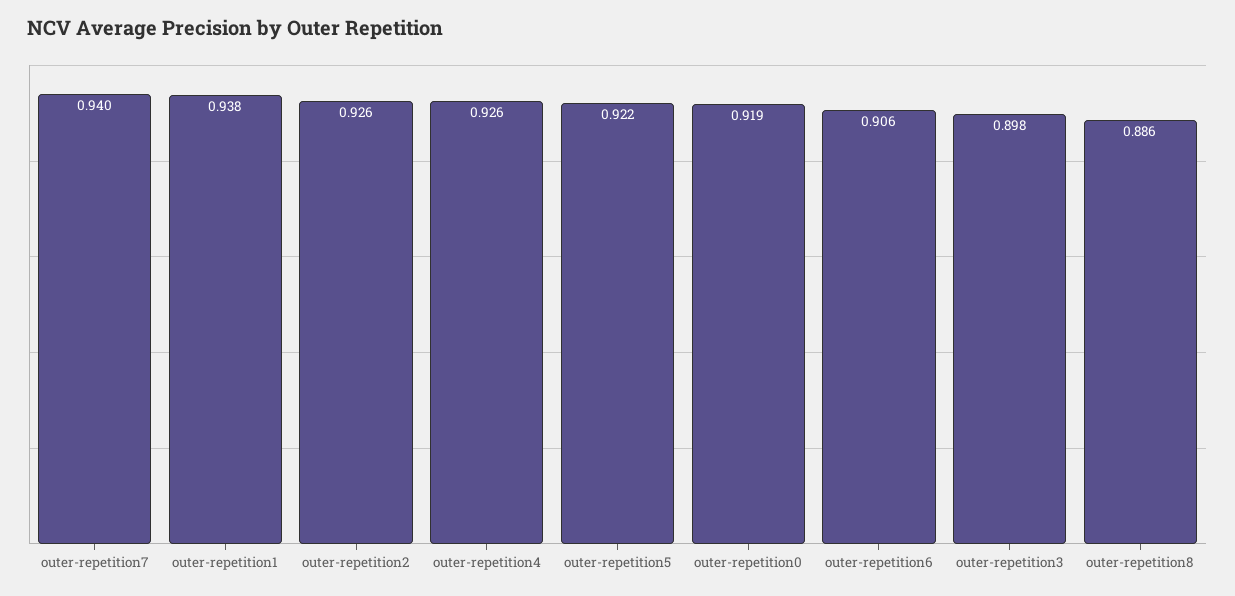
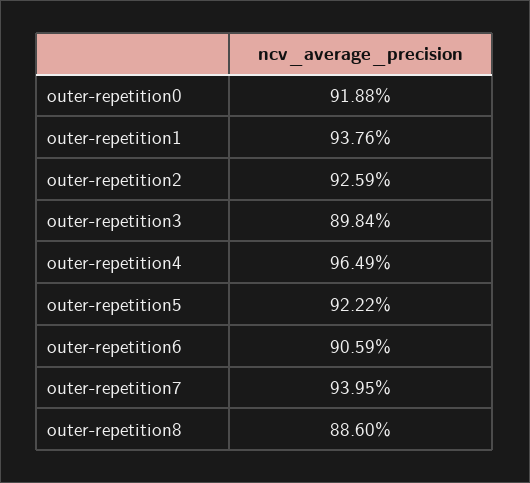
  {
    "outer-repetition7": 0.9395,
    "outer-repetition1": 0.9376,
    "outer-repetition2": 0.9259,
-   "outer-repetition4": 0.926,
+   "outer-repetition4": 0.9649,
    "outer-repetition5": 0.9222,
    "outer-repetition0": 0.9188,
    "outer-repetition6": 0.9059,
    "outer-repetition3": 0.8984,
    "outer-repetition8": 0.886
  }

